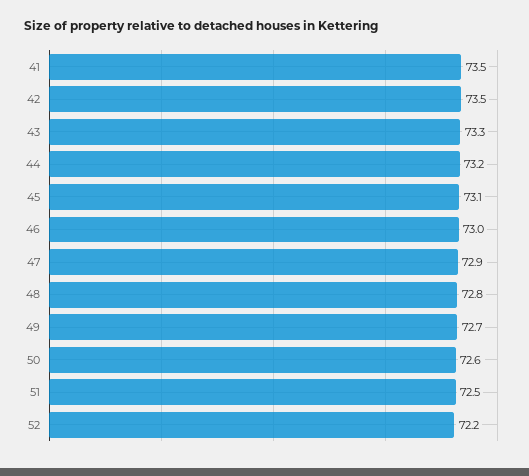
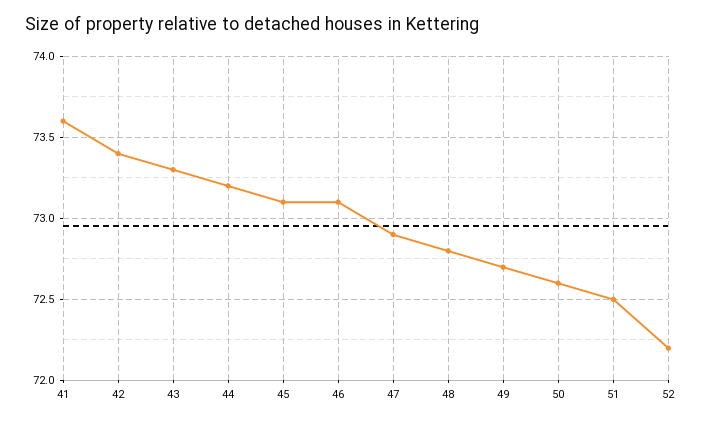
  {
-   "41": 73.5,
+   "41": 73.6,
-   "42": 73.5,
+   "42": 73.4,
    "43": 73.3,
    "44": 73.2,
    "45": 73.1,
-   "46": 73,
+   "46": 73.1,
    "47": 72.9,
    "48": 72.8,
    "49": 72.7,
    "50": 72.6,
    "51": 72.5,
    "52": 72.2
  }

